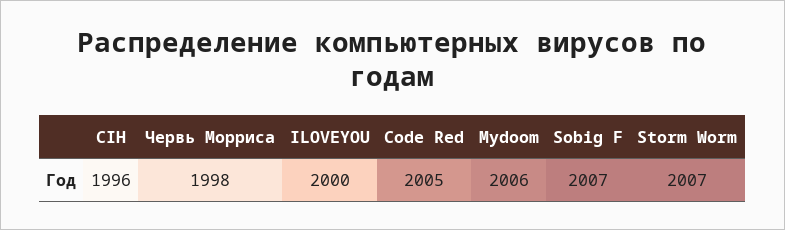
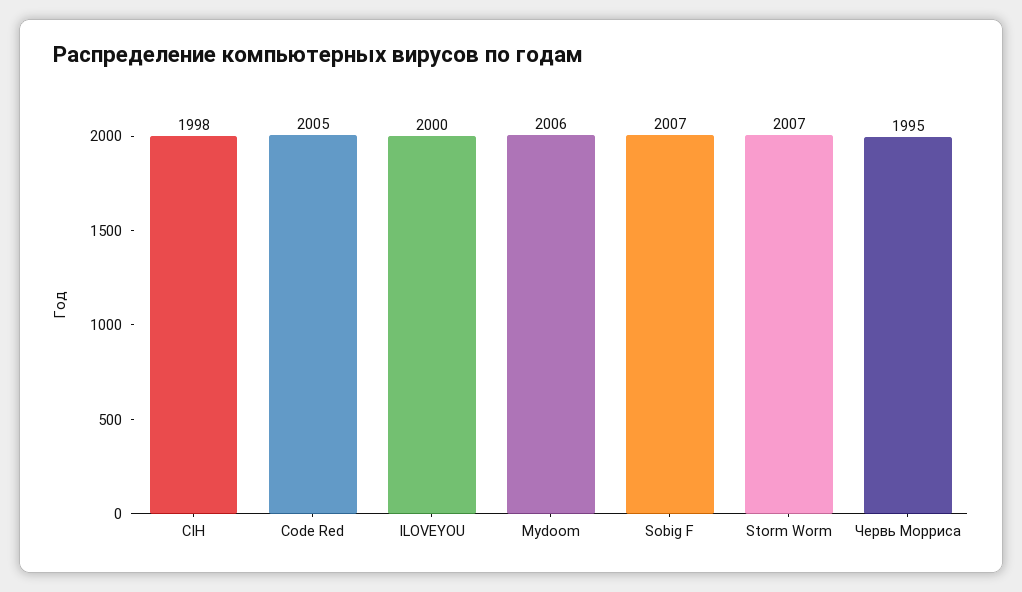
  {
-   "CIH": 1996,
+   "CIH": 1998,
-   "Червь Морриса": 1998,
+   "Червь Морриса": 1995,
    "ILOVEYOU": 2000,
    "Code Red": 2005,
    "Mydoom": 2006,
    "Sobig F": 2007,
    "Storm Worm": 2007
  }

